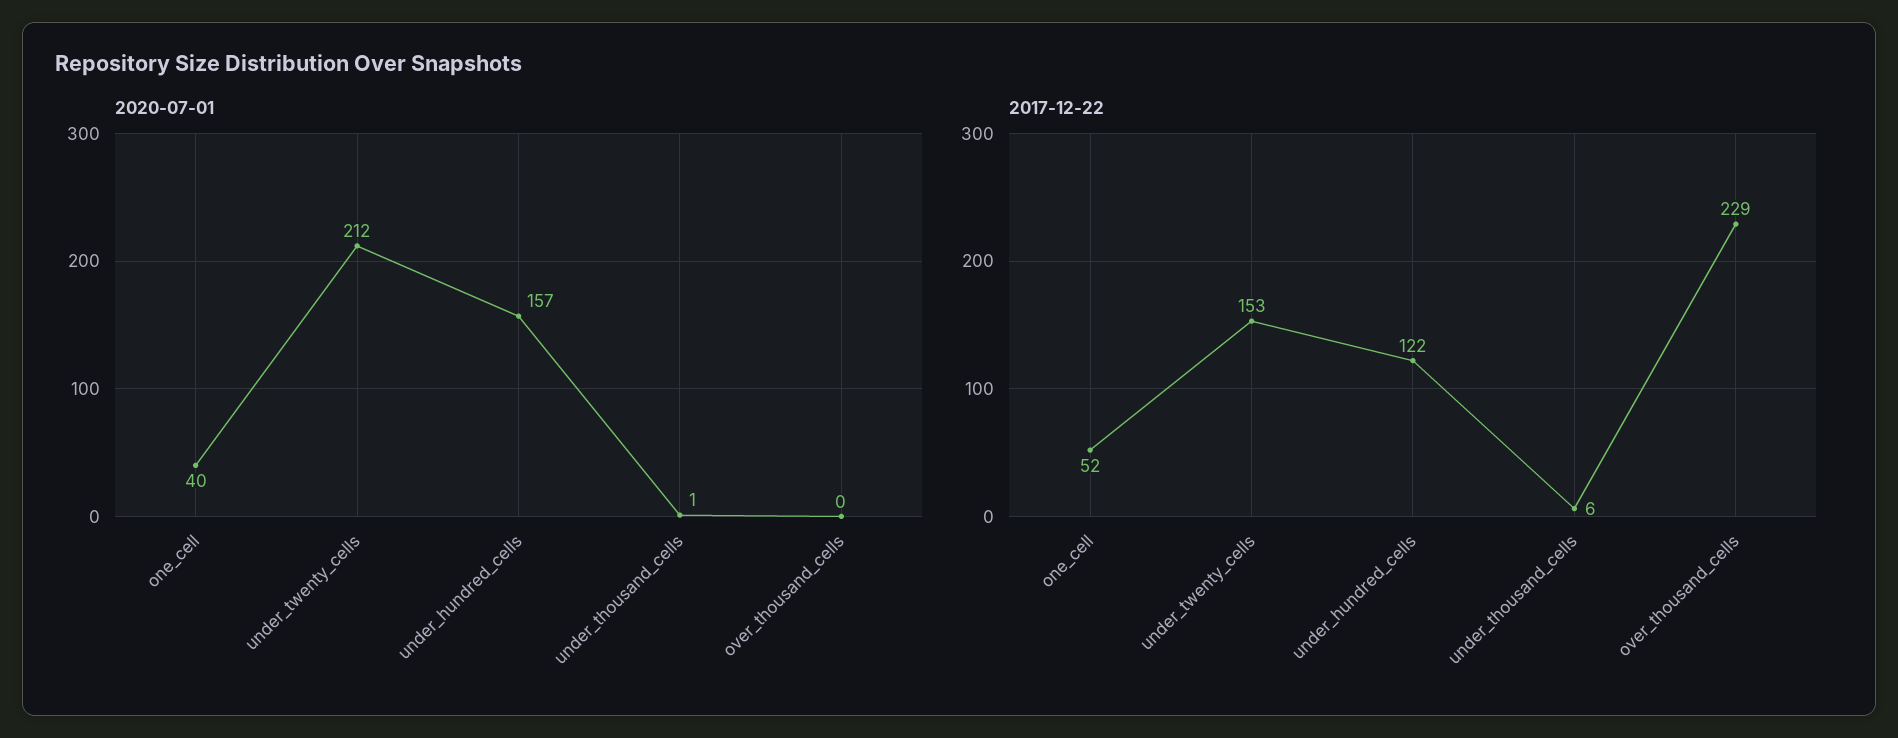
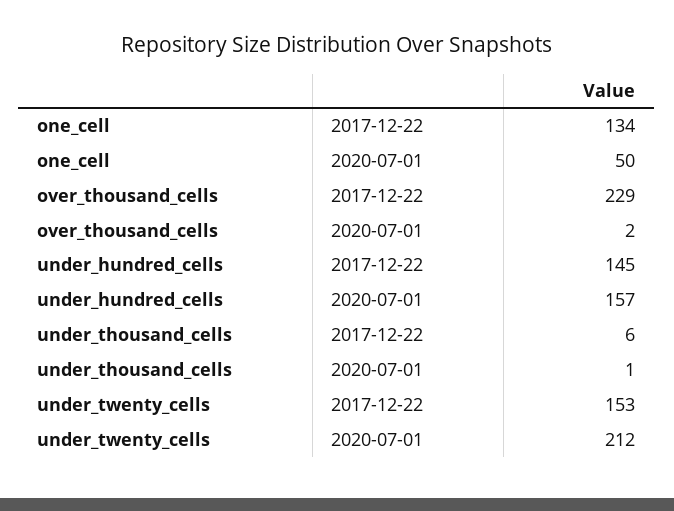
  {
    "2020-07-01": {
-     "one_cell": 40,
+     "one_cell": 50,
      "under_twenty_cells": 212,
      "under_hundred_cells": 157,
      "under_thousand_cells": 1,
-     "over_thousand_cells": 0
+     "over_thousand_cells": 2
    },
    "2017-12-22": {
-     "one_cell": 52,
+     "one_cell": 134,
      "under_twenty_cells": 153,
-     "under_hundred_cells": 122,
+     "under_hundred_cells": 145,
      "under_thousand_cells": 6,
      "over_thousand_cells": 229
    }
  }

